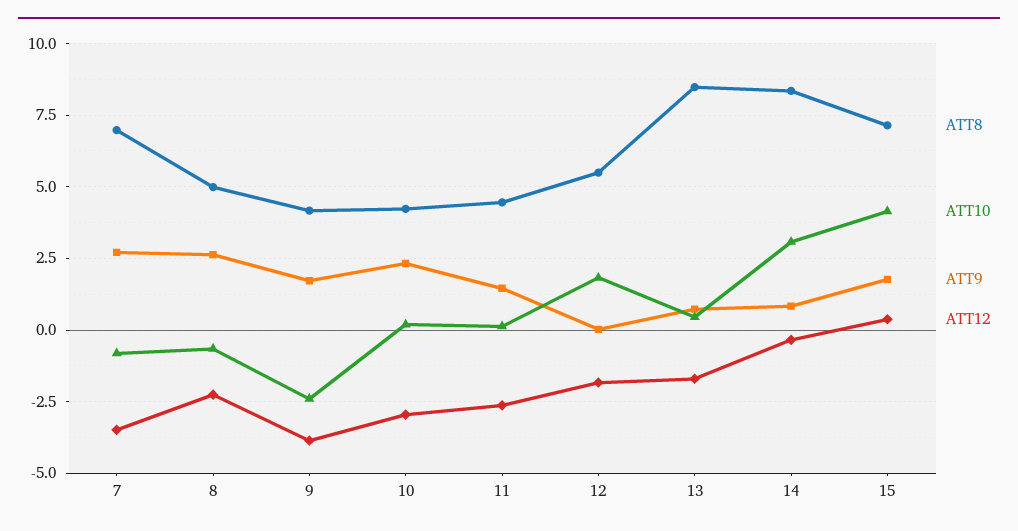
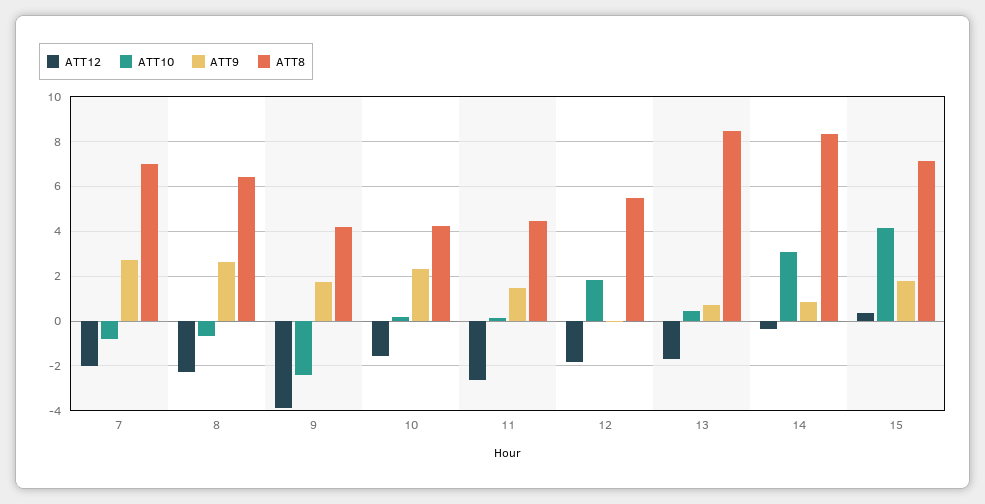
  {
    "ATT8": {
      "7": 7,
-     "8": 5,
+     "8": 6.5,
      "9": 4.25,
      "10": 4.25,
      "11": 4.5,
      "12": 5.5,
      "13": 8.5,
      "14": 8.25,
      "15": 7.25
    },
    "ATT10": {
      "7": -0.75,
      "8": -0.75,
      "9": -2.5,
      "10": 0.25,
      "11": 0.25,
      "12": 1.75,
      "13": 0.5,
      "14": 3,
      "15": 4.25
    },
    "ATT9": {
      "7": 2.75,
      "8": 2.75,
      "9": 1.75,
      "10": 2.25,
      "11": 1.5,
      "12": 0,
      "13": 0.75,
      "14": 0.75,
      "15": 1.75
    },
    "ATT12": {
-     "7": -3.5,
+     "7": -2,
      "8": -2.25,
      "9": -3.75,
-     "10": -3,
+     "10": -1.5,
      "11": -2.75,
      "12": -1.75,
      "13": -1.75,
      "14": -0.25,
      "15": 0.25
    }
  }

